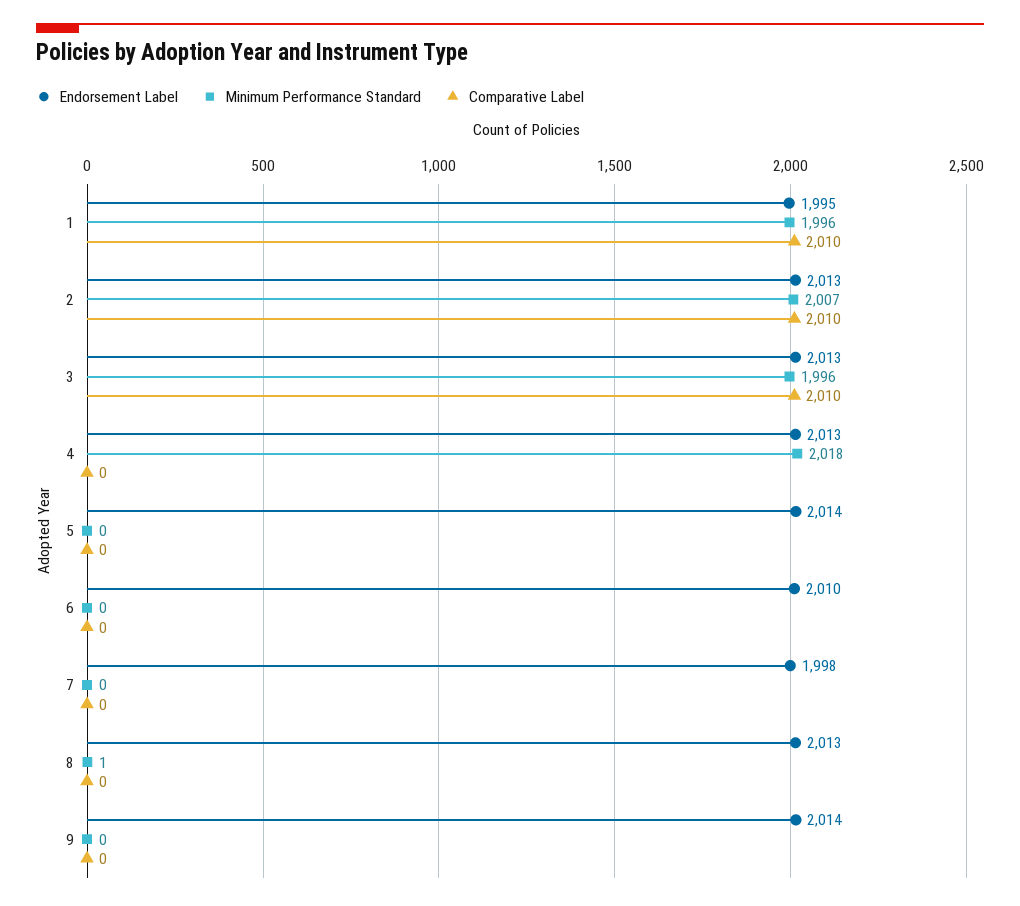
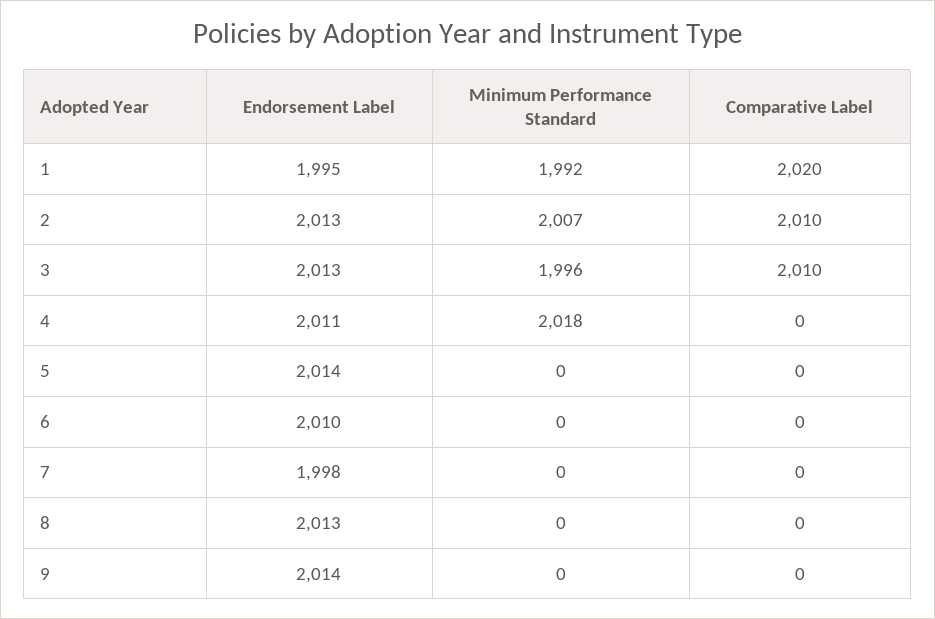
  {
    "Endorsement Label": {
      "1": 1995,
      "2": 2013,
      "3": 2013,
-     "4": 2013,
+     "4": 2011,
      "5": 2014,
      "6": 2010,
      "7": 1998,
      "8": 2013,
      "9": 2014
    },
    "Minimum Performance Standard": {
-     "1": 1996,
+     "1": 1992,
      "2": 2007,
      "3": 1996,
      "4": 2018,
      "5": 0,
      "6": 0,
      "7": 0,
-     "8": 1,
+     "8": 0,
      "9": 0
    },
    "Comparative Label": {
-     "1": 2010,
+     "1": 2020,
      "2": 2010,
      "3": 2010,
      "4": 0,
      "5": 0,
      "6": 0,
      "7": 0,
      "8": 0,
      "9": 0
    }
  }

